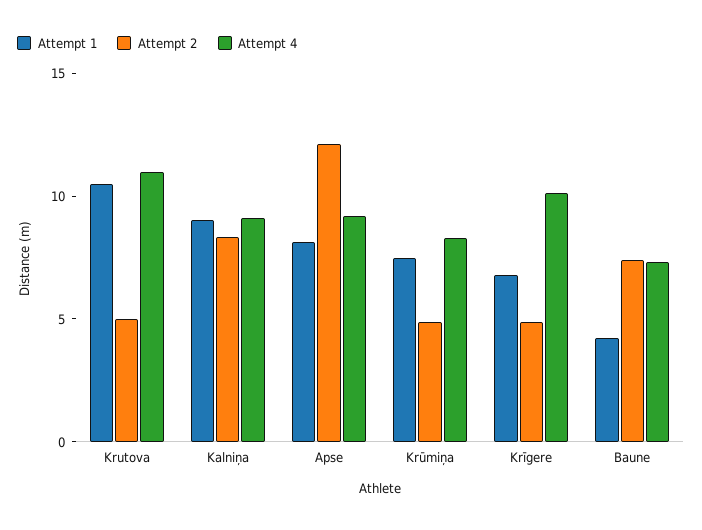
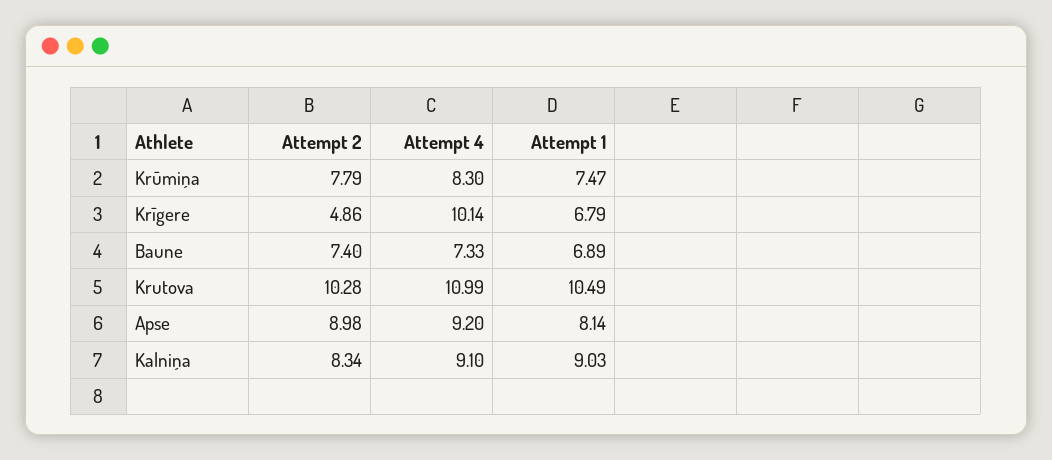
  {
    "Attempt 1": {
      "Krutova": 10.49,
      "Kalniņa": 9.03,
      "Apse": 8.14,
      "Krūmiņa": 7.47,
      "Krīgere": 6.79,
-     "Baune": 4
+     "Baune": 6.89
    },
    "Attempt 2": {
-     "Krutova": 5,
+     "Krutova": 10.28,
      "Kalniņa": 8.34,
-     "Apse": 12,
+     "Apse": 8.98,
-     "Krūmiņa": 5,
+     "Krūmiņa": 7.79,
      "Krīgere": 4.86,
      "Baune": 7.4
    },
    "Attempt 4": {
      "Krutova": 10.99,
      "Kalniņa": 9.1,
      "Apse": 9.2,
      "Krūmiņa": 8.3,
      "Krīgere": 10.14,
      "Baune": 7.33
    }
  }

